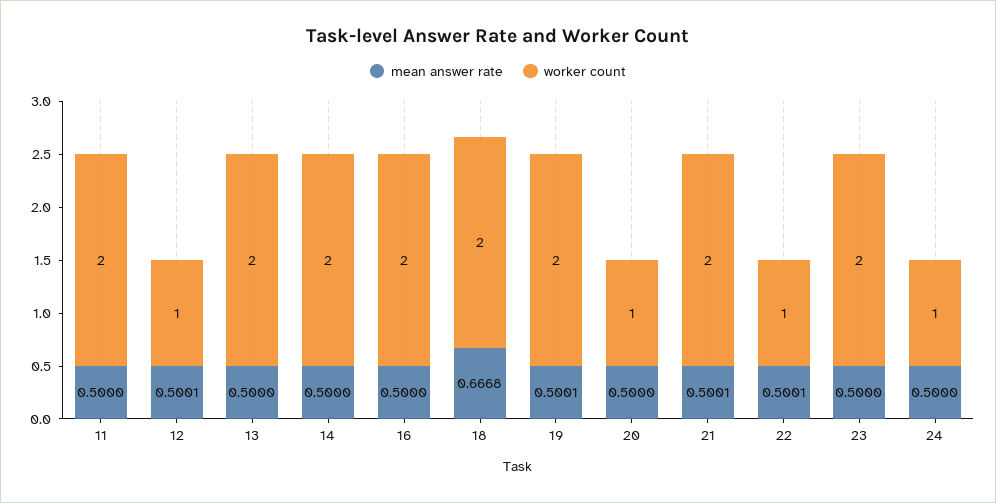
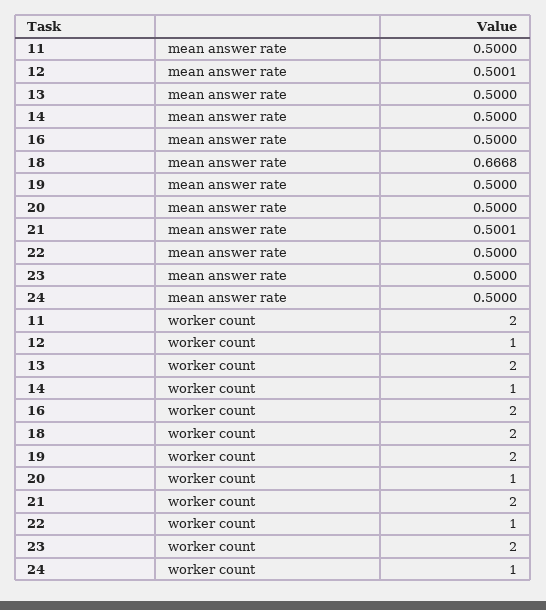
  {
    "mean answer rate": {
      "11": 0.5,
      "12": 0.5001,
      "13": 0.5,
      "14": 0.5,
      "16": 0.5,
      "18": 0.6668,
-     "19": 0.5001,
+     "19": 0.5,
      "20": 0.5,
      "21": 0.5001,
-     "22": 0.5001,
+     "22": 0.5,
      "23": 0.5,
      "24": 0.5
    },
    "worker count": {
      "11": 2,
      "12": 1,
      "13": 2,
-     "14": 2,
+     "14": 1,
      "16": 2,
      "18": 2,
      "19": 2,
      "20": 1,
      "21": 2,
      "22": 1,
      "23": 2,
      "24": 1
    }
  }

